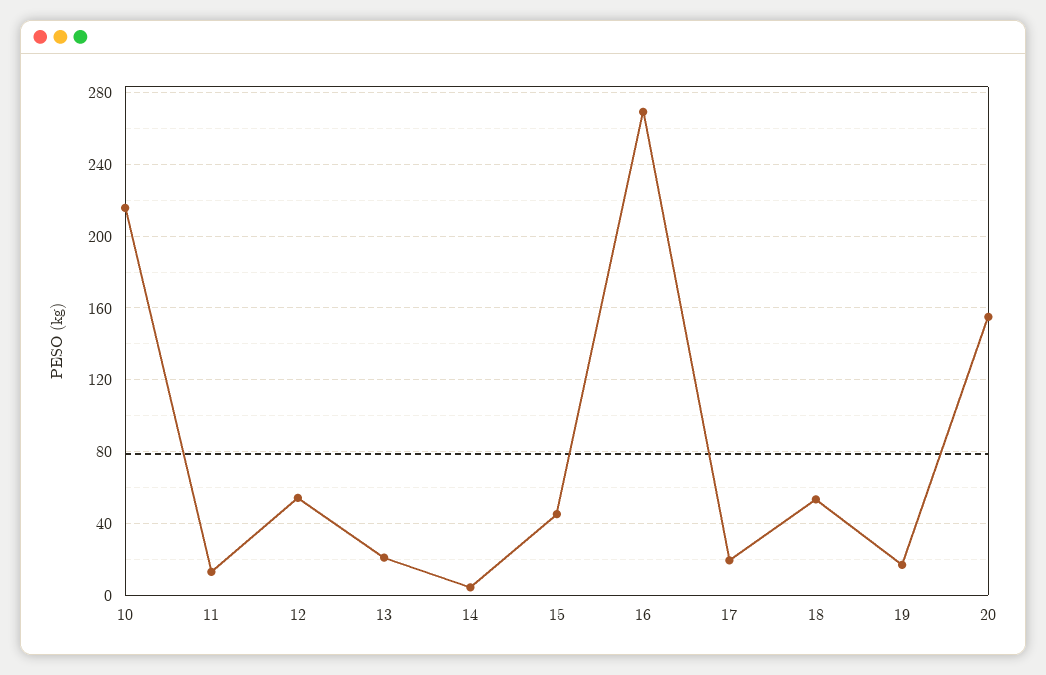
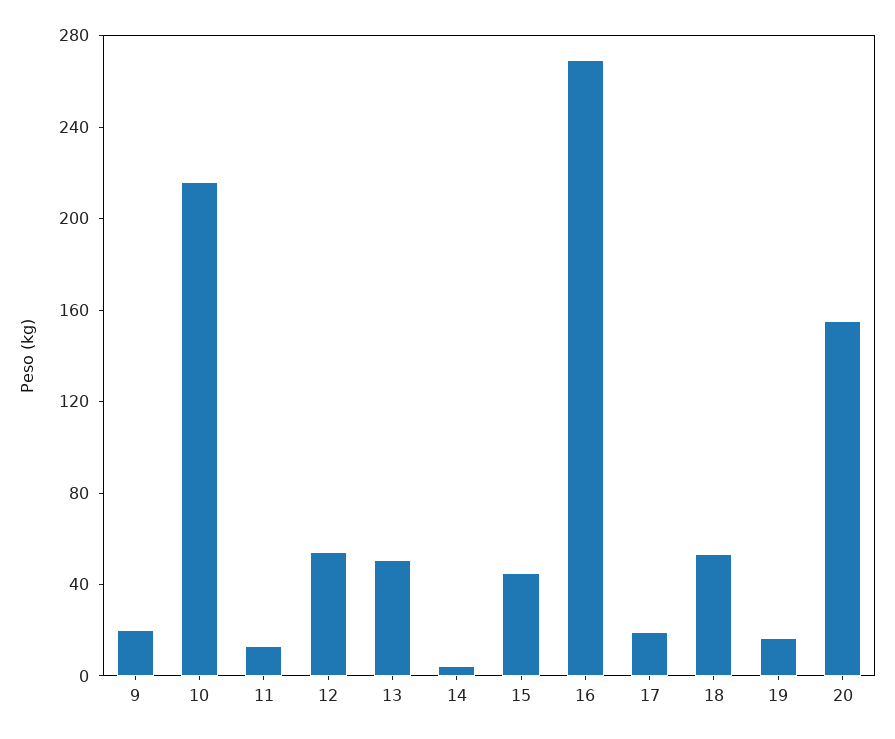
  {
    "10": 215,
    "11": 15,
    "12": 55,
-   "13": 20,
+   "13": 50,
    "14": 5,
    "15": 45,
    "16": 270,
    "17": 20,
    "18": 55,
    "19": 15,
-   "20": 155
+   "20": 155,
+   "9": 20
  }

